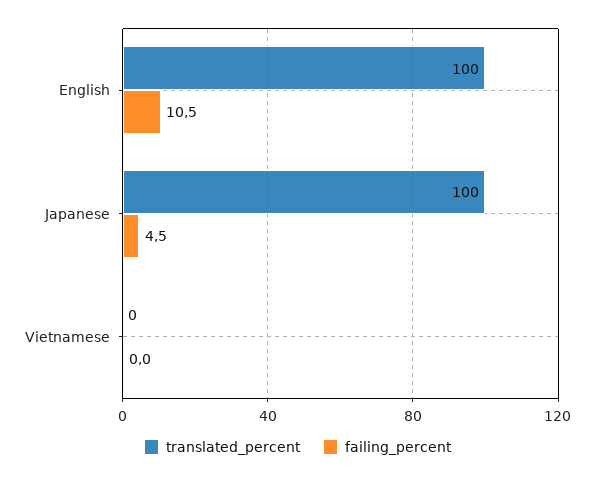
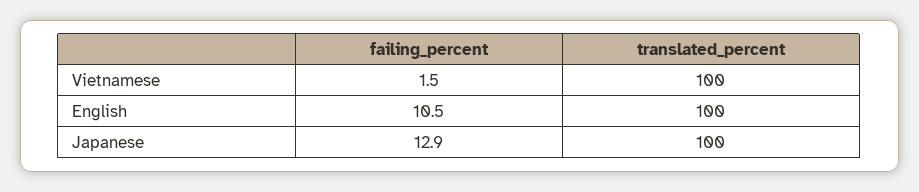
  {
    "translated_percent": {
      "English": 100,
      "Japanese": 100,
-     "Vietnamese": 0
+     "Vietnamese": 100
    },
    "failing_percent": {
      "English": 10.5,
-     "Japanese": 4.5,
+     "Japanese": 12.9,
-     "Vietnamese": 0
+     "Vietnamese": 1.5
    }
  }

